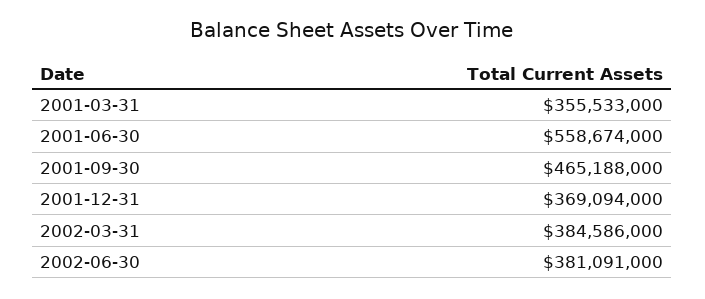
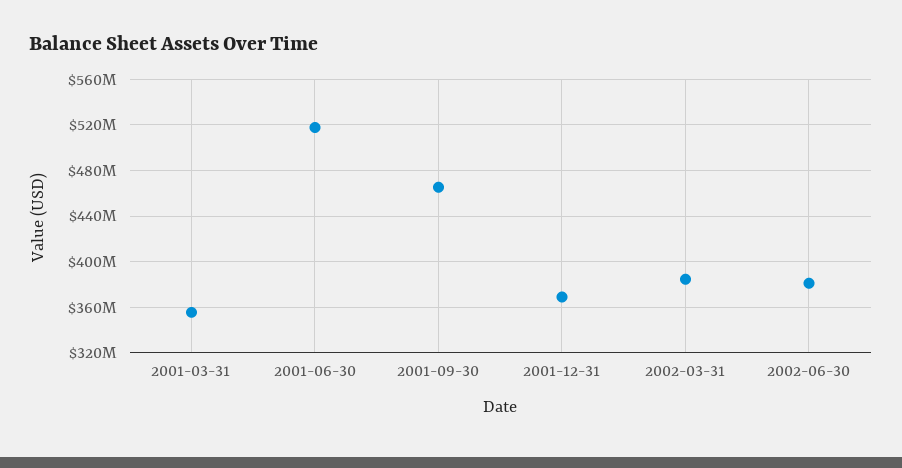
  {
    "2001-03-31": 355533000,
-   "2001-06-30": 558674000,
+   "2001-06-30": 520000000,
    "2001-09-30": 465188000,
    "2001-12-31": 369094000,
    "2002-03-31": 384586000,
    "2002-06-30": 381091000
  }

